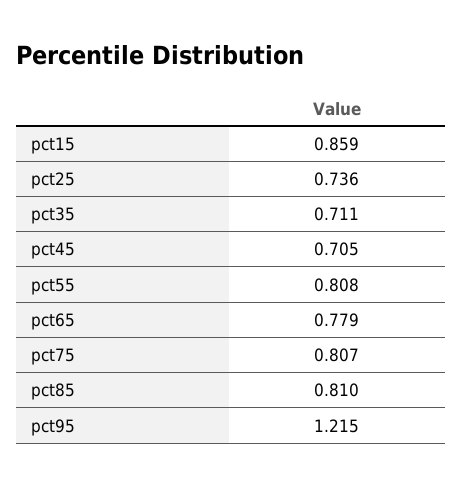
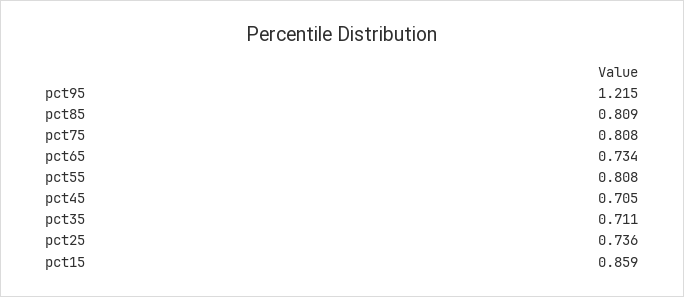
  {
    "pct15": 0.859,
    "pct25": 0.736,
    "pct35": 0.711,
    "pct45": 0.705,
    "pct55": 0.808,
-   "pct65": 0.779,
+   "pct65": 0.734,
-   "pct75": 0.807,
+   "pct75": 0.808,
-   "pct85": 0.81,
+   "pct85": 0.809,
    "pct95": 1.215
  }

